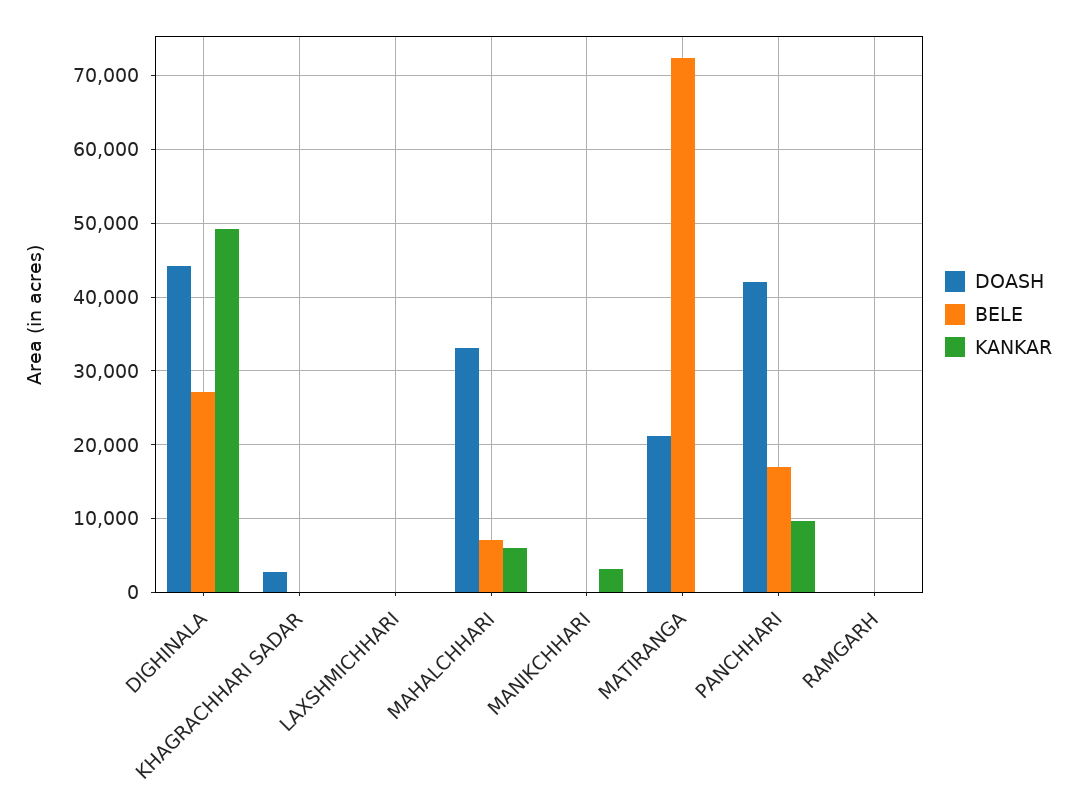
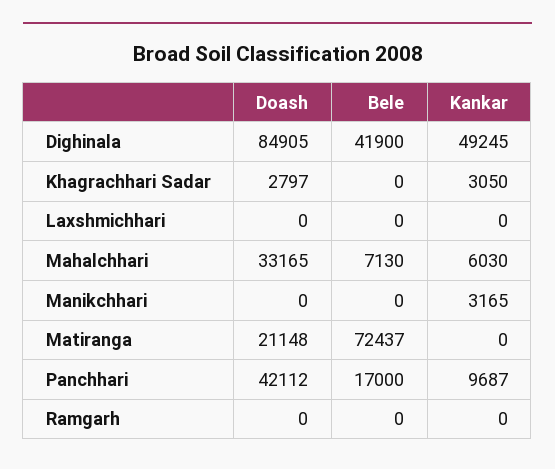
  {
    "DOASH": {
-     "DIGHINALA": 44000,
+     "DIGHINALA": 84905,
      "KHAGRACHHARI SADAR": 2797,
      "LAXSHMICHHARI": 0,
      "MAHALCHHARI": 33165,
      "MANIKCHHARI": 0,
      "MATIRANGA": 21148,
      "PANCHHARI": 42112,
      "RAMGARH": 0
    },
    "BELE": {
-     "DIGHINALA": 27000,
+     "DIGHINALA": 41900,
      "KHAGRACHHARI SADAR": 0,
      "LAXSHMICHHARI": 0,
      "MAHALCHHARI": 7130,
      "MANIKCHHARI": 0,
      "MATIRANGA": 72437,
      "PANCHHARI": 17000,
      "RAMGARH": 0
    },
    "KANKAR": {
      "DIGHINALA": 49245,
-     "KHAGRACHHARI SADAR": 0,
+     "KHAGRACHHARI SADAR": 3050,
      "LAXSHMICHHARI": 0,
      "MAHALCHHARI": 6030,
      "MANIKCHHARI": 3165,
      "MATIRANGA": 0,
      "PANCHHARI": 9687,
      "RAMGARH": 0
    }
  }

